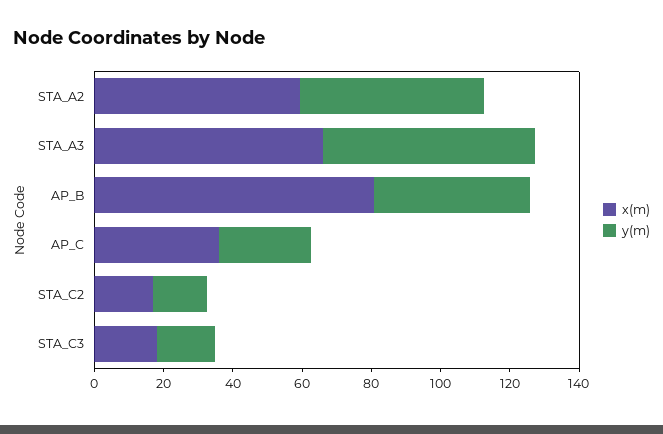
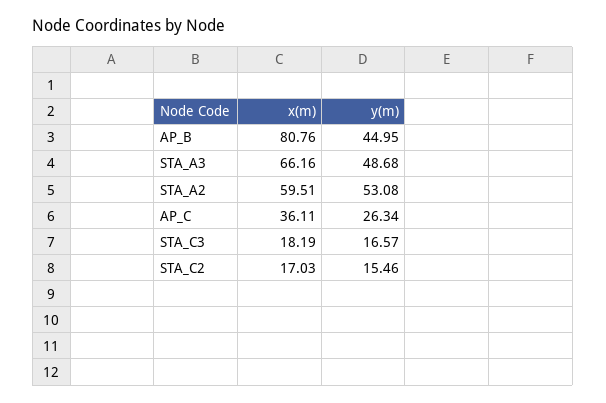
  {
    "x(m)": {
      "STA_A2": 59.51,
      "STA_A3": 66.16,
      "AP_B": 80.76,
      "AP_C": 36.11,
      "STA_C2": 17.03,
      "STA_C3": 18.19
    },
    "y(m)": {
      "STA_A2": 53.08,
-     "STA_A3": 60,
+     "STA_A3": 48.68,
      "AP_B": 44.95,
      "AP_C": 26.34,
      "STA_C2": 15.46,
      "STA_C3": 16.57
    }
  }

